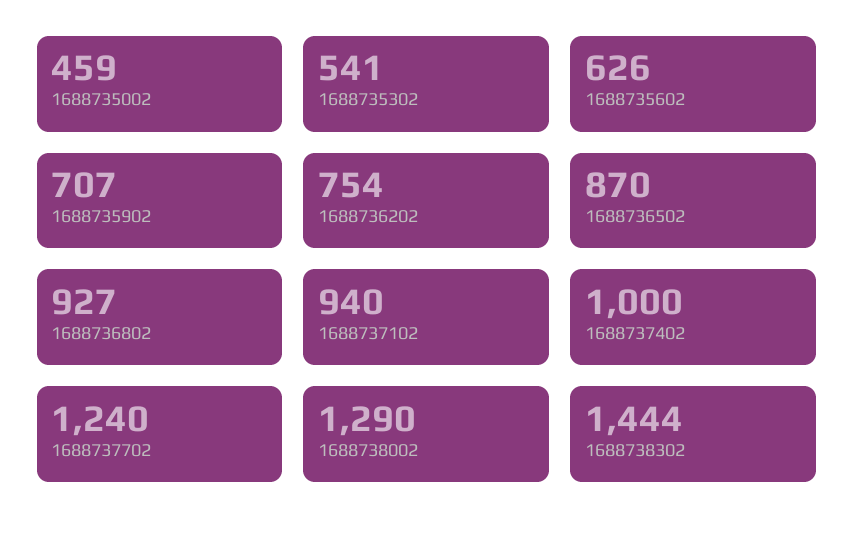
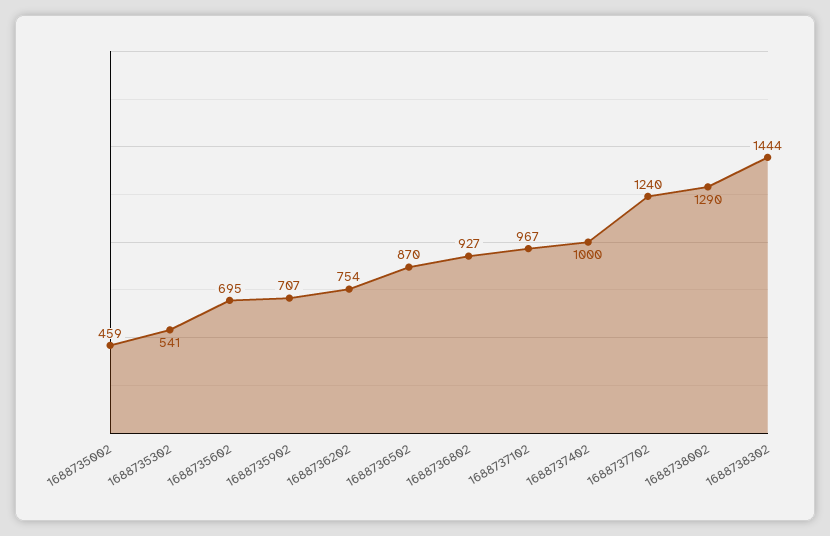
  {
    "1688735002": 459,
    "1688735302": 541,
-   "1688735602": 626,
+   "1688735602": 695,
    "1688735902": 707,
    "1688736202": 754,
    "1688736502": 870,
    "1688736802": 927,
-   "1688737102": 940,
+   "1688737102": 967,
    "1688737402": 1000,
    "1688737702": 1240,
    "1688738002": 1290,
    "1688738302": 1444
  }

